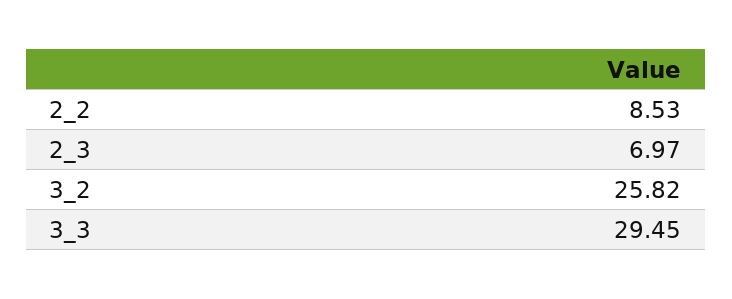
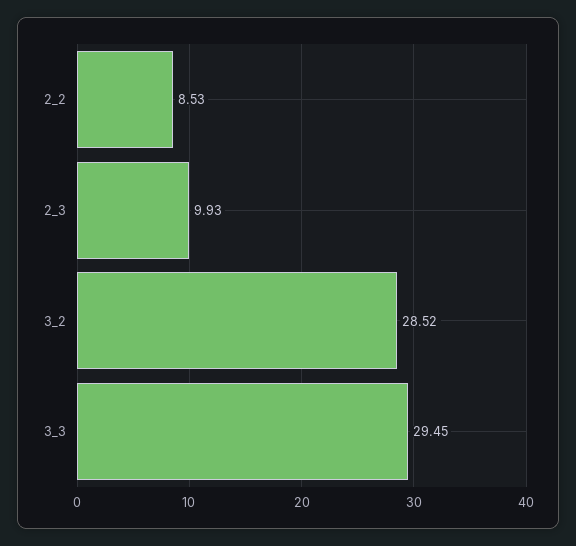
  {
    "2_2": 8.53,
-   "2_3": 6.97,
+   "2_3": 9.93,
-   "3_2": 25.82,
+   "3_2": 28.52,
    "3_3": 29.45
  }

